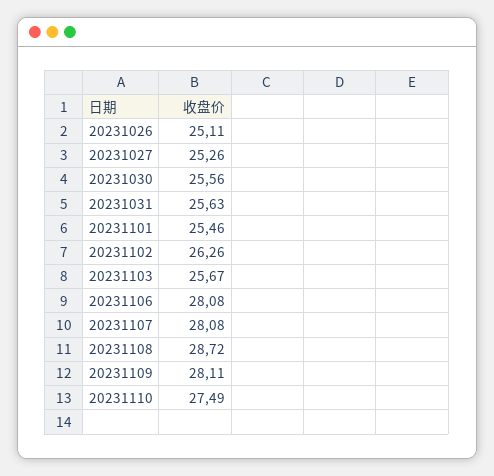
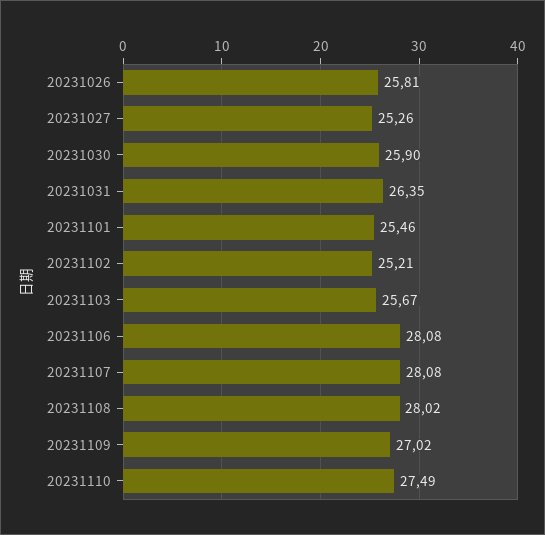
  {
-   "20231026": 25.11,
+   "20231026": 25.81,
    "20231027": 25.26,
-   "20231030": 25.56,
+   "20231030": 25.9,
-   "20231031": 25.63,
+   "20231031": 26.35,
    "20231101": 25.46,
-   "20231102": 26.26,
+   "20231102": 25.21,
    "20231103": 25.67,
    "20231106": 28.08,
    "20231107": 28.08,
-   "20231108": 28.72,
+   "20231108": 28.02,
-   "20231109": 28.11,
+   "20231109": 27.02,
    "20231110": 27.49
  }

